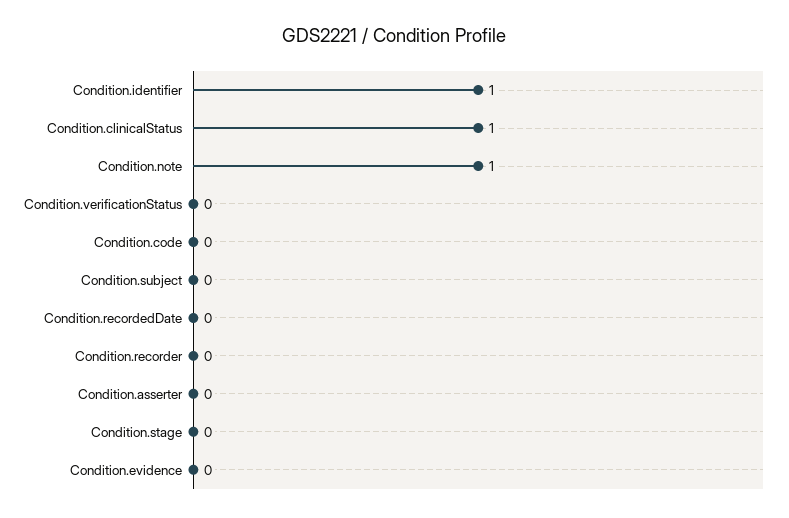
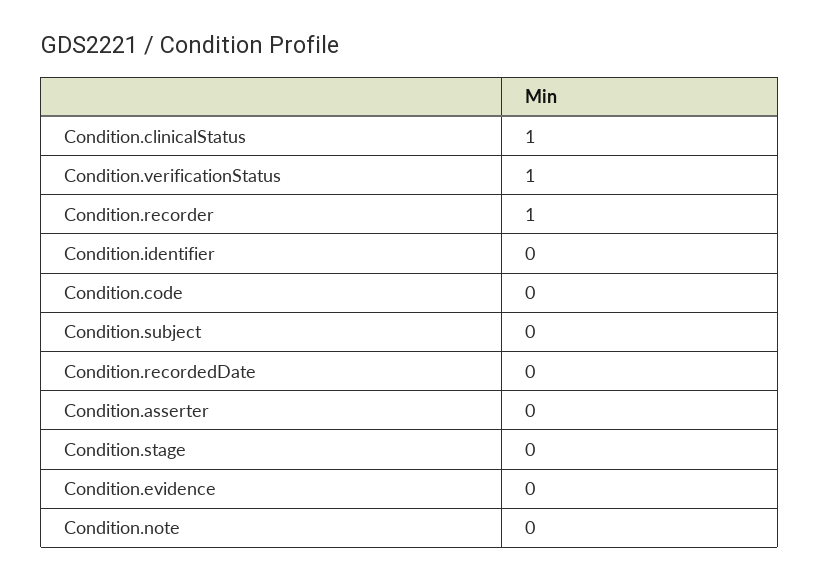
  {
-   "Condition.identifier": 1,
+   "Condition.identifier": 0,
    "Condition.clinicalStatus": 1,
-   "Condition.note": 1,
+   "Condition.note": 0,
-   "Condition.verificationStatus": 0,
+   "Condition.verificationStatus": 1,
    "Condition.code": 0,
    "Condition.subject": 0,
    "Condition.recordedDate": 0,
-   "Condition.recorder": 0,
+   "Condition.recorder": 1,
    "Condition.asserter": 0,
    "Condition.stage": 0,
    "Condition.evidence": 0
  }

